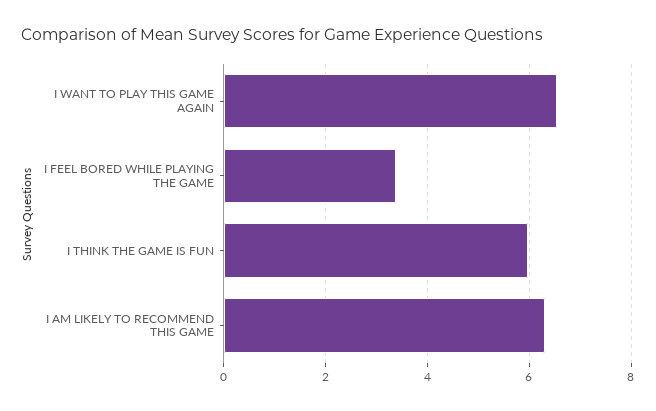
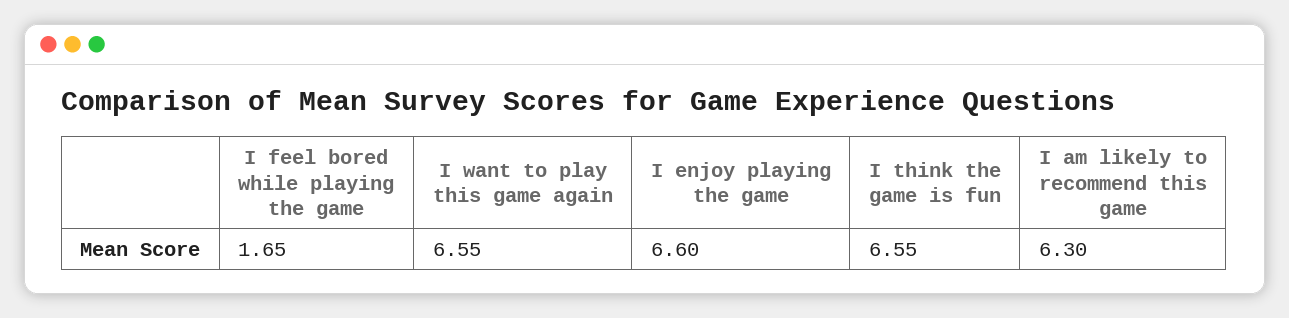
  {
    "I WANT TO PLAY THIS GAME AGAIN": 6.55,
-   "I FEEL BORED WHILE PLAYING THE GAME": 3.4,
+   "I FEEL BORED WHILE PLAYING THE GAME": 1.65,
-   "I THINK THE GAME IS FUN": 6,
+   "I THINK THE GAME IS FUN": 6.55,
-   "I AM LIKELY TO RECOMMEND THIS GAME": 6.3
+   "I AM LIKELY TO RECOMMEND THIS GAME": 6.3,
+   "I enjoy playing the game": 6.6
  }

